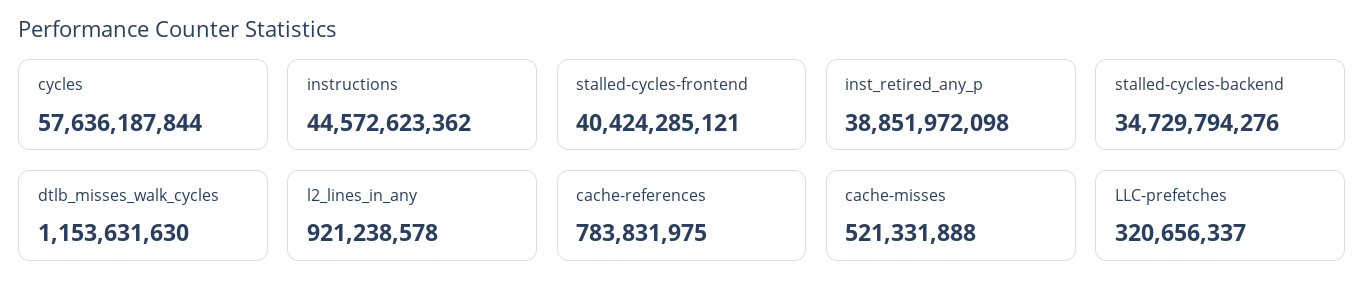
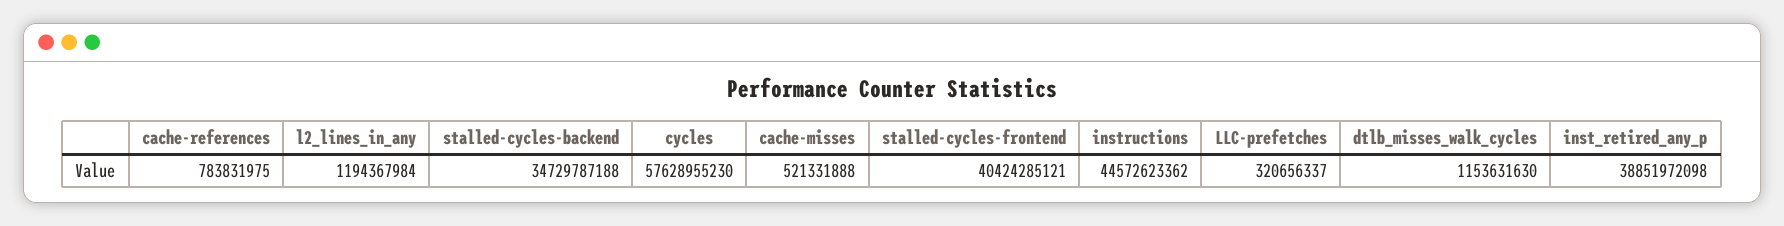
  {
-   "cycles": 57636187844,
+   "cycles": 57628955230,
    "instructions": 44572623362,
    "stalled-cycles-frontend": 40424285121,
    "inst_retired_any_p": 38851972098,
-   "stalled-cycles-backend": 34729794276,
+   "stalled-cycles-backend": 34729787188,
    "dtlb_misses_walk_cycles": 1153631630,
-   "l2_lines_in_any": 921238578,
+   "l2_lines_in_any": 1194367984,
    "cache-references": 783831975,
    "cache-misses": 521331888,
    "LLC-prefetches": 320656337
  }

